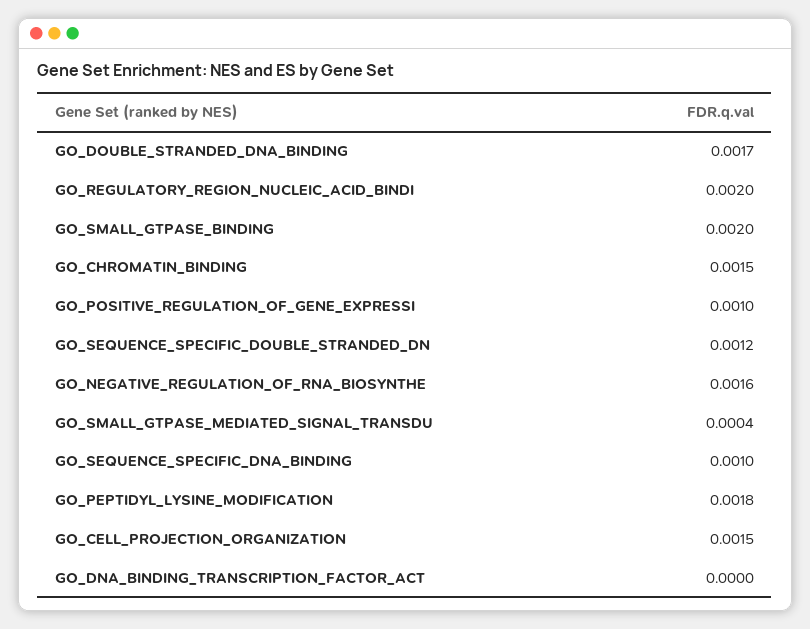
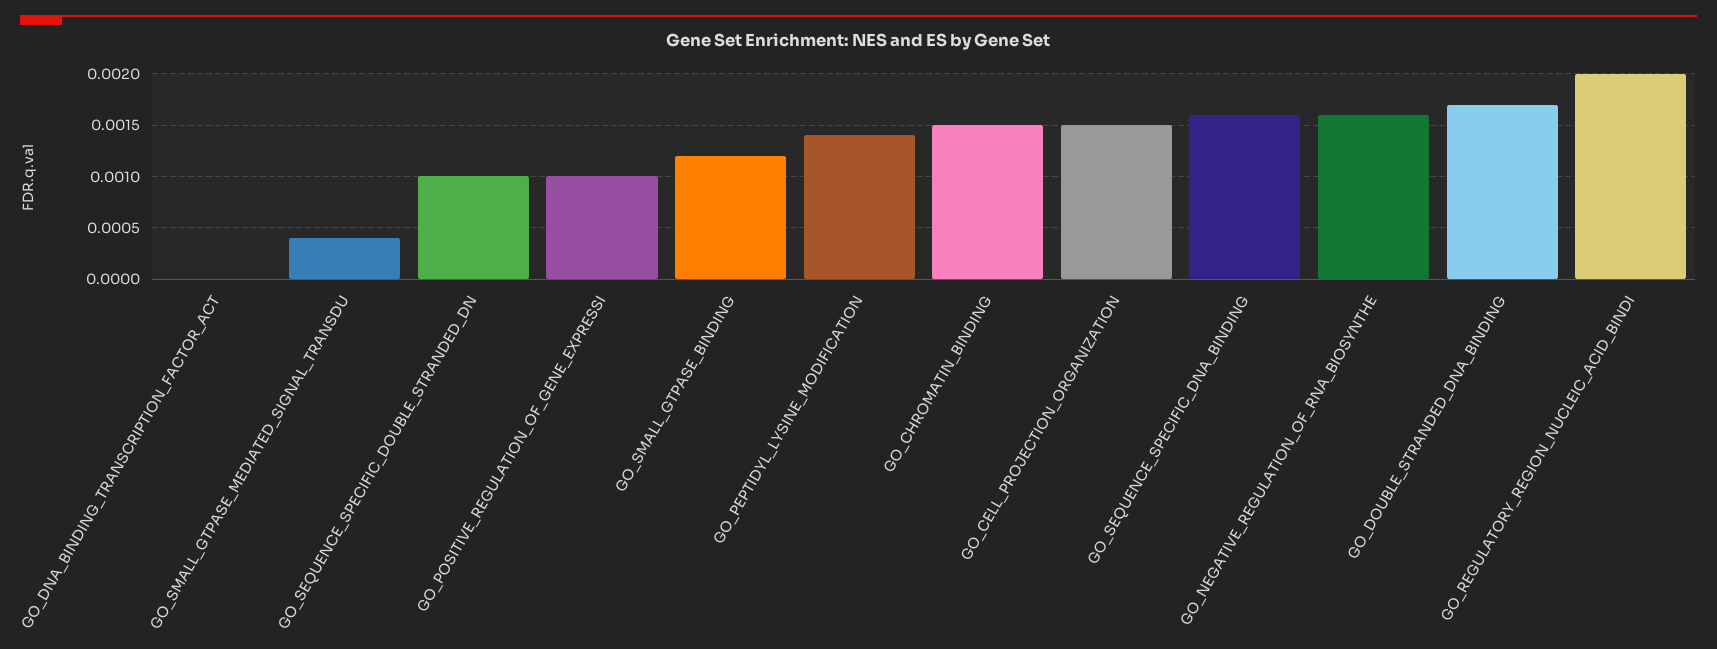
  {
    "GO_DOUBLE_STRANDED_DNA_BINDING": 0.0017,
    "GO_REGULATORY_REGION_NUCLEIC_ACID_BINDI": 0.002,
-   "GO_SMALL_GTPASE_BINDING": 0.002,
+   "GO_SMALL_GTPASE_BINDING": 0.0012,
    "GO_CHROMATIN_BINDING": 0.0015,
    "GO_POSITIVE_REGULATION_OF_GENE_EXPRESSI": 0.001,
-   "GO_SEQUENCE_SPECIFIC_DOUBLE_STRANDED_DN": 0.0012,
+   "GO_SEQUENCE_SPECIFIC_DOUBLE_STRANDED_DN": 0.001,
    "GO_NEGATIVE_REGULATION_OF_RNA_BIOSYNTHE": 0.0016,
    "GO_SMALL_GTPASE_MEDIATED_SIGNAL_TRANSDU": 0.0004,
-   "GO_SEQUENCE_SPECIFIC_DNA_BINDING": 0.001,
+   "GO_SEQUENCE_SPECIFIC_DNA_BINDING": 0.0016,
-   "GO_PEPTIDYL_LYSINE_MODIFICATION": 0.0018,
+   "GO_PEPTIDYL_LYSINE_MODIFICATION": 0.0014,
    "GO_CELL_PROJECTION_ORGANIZATION": 0.0015,
    "GO_DNA_BINDING_TRANSCRIPTION_FACTOR_ACT": 0
  }

